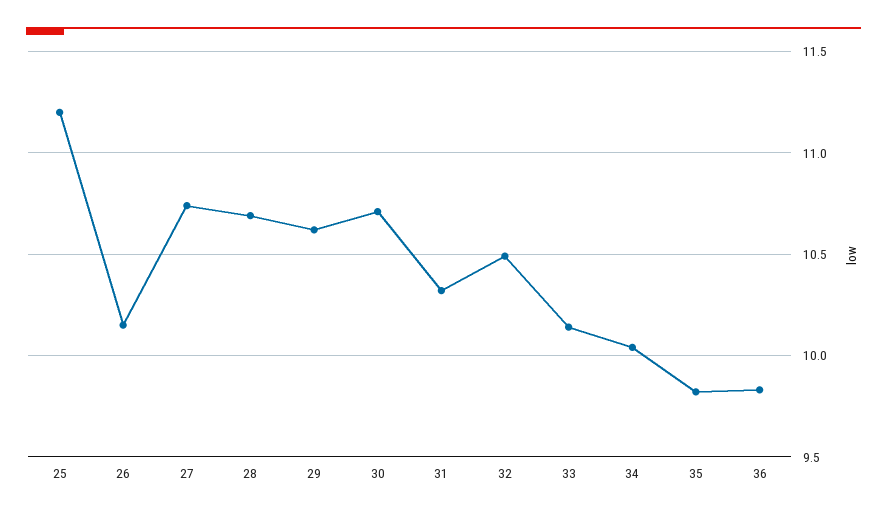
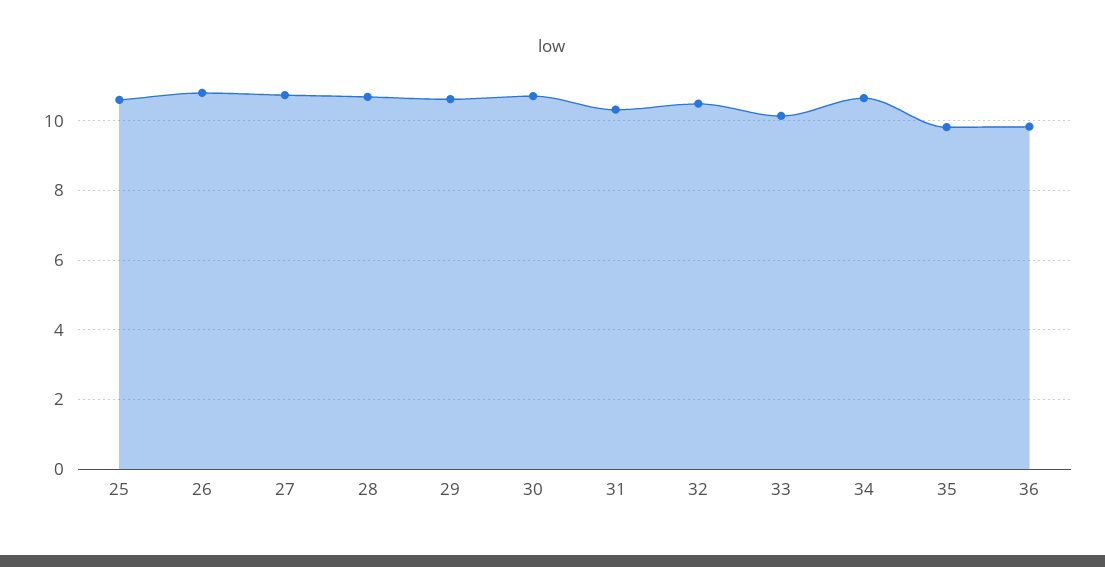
  {
-   "25": 11.2,
+   "25": 10.6,
-   "26": 10.15,
+   "26": 10.8,
    "27": 10.75,
    "28": 10.7,
    "29": 10.6,
    "30": 10.7,
    "31": 10.3,
    "32": 10.5,
    "33": 10.15,
-   "34": 10.05,
+   "34": 10.6,
    "35": 9.8,
    "36": 9.85
  }

